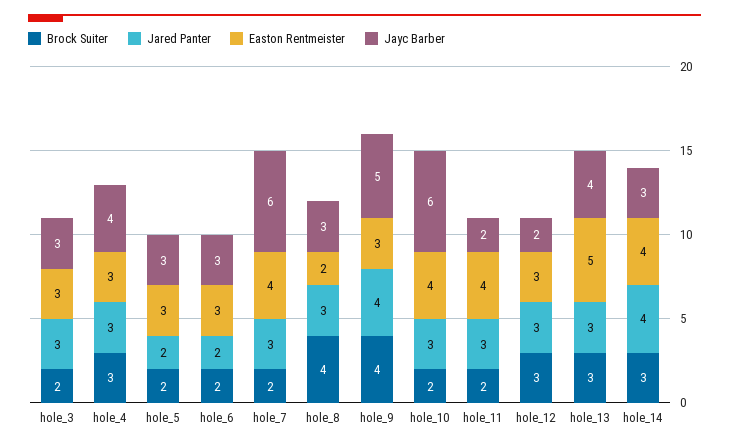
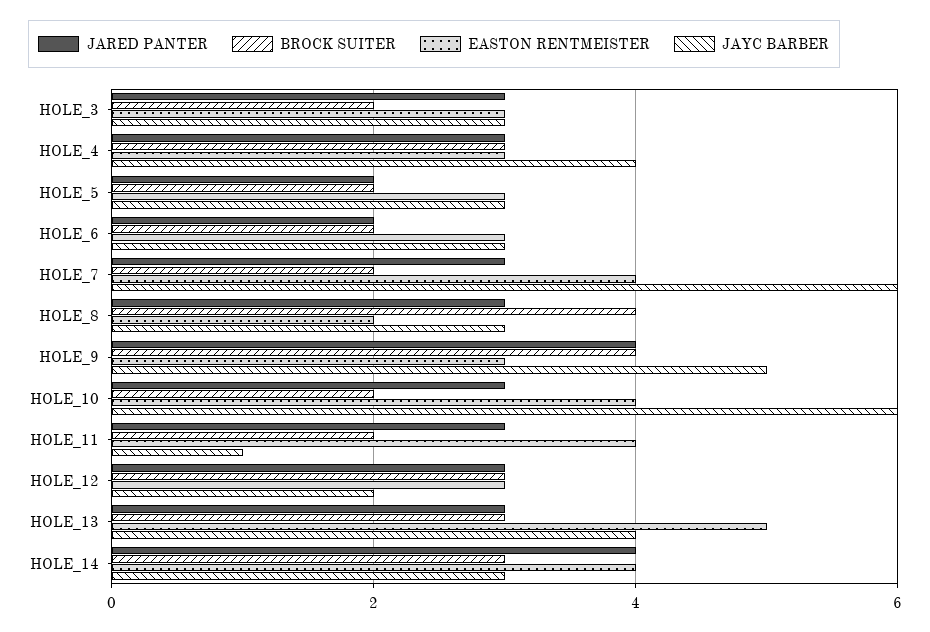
  {
    "Brock Suiter": {
      "hole_3": 2,
      "hole_4": 3,
      "hole_5": 2,
      "hole_6": 2,
      "hole_7": 2,
      "hole_8": 4,
      "hole_9": 4,
      "hole_10": 2,
      "hole_11": 2,
      "hole_12": 3,
      "hole_13": 3,
      "hole_14": 3
    },
    "Jared Panter": {
      "hole_3": 3,
      "hole_4": 3,
      "hole_5": 2,
      "hole_6": 2,
      "hole_7": 3,
      "hole_8": 3,
      "hole_9": 4,
      "hole_10": 3,
      "hole_11": 3,
      "hole_12": 3,
      "hole_13": 3,
      "hole_14": 4
    },
    "Easton Rentmeister": {
      "hole_3": 3,
      "hole_4": 3,
      "hole_5": 3,
      "hole_6": 3,
      "hole_7": 4,
      "hole_8": 2,
      "hole_9": 3,
      "hole_10": 4,
      "hole_11": 4,
      "hole_12": 3,
      "hole_13": 5,
      "hole_14": 4
    },
    "Jayc Barber": {
      "hole_3": 3,
      "hole_4": 4,
      "hole_5": 3,
      "hole_6": 3,
      "hole_7": 6,
      "hole_8": 3,
      "hole_9": 5,
      "hole_10": 6,
-     "hole_11": 2,
+     "hole_11": 1,
      "hole_12": 2,
      "hole_13": 4,
      "hole_14": 3
    }
  }

